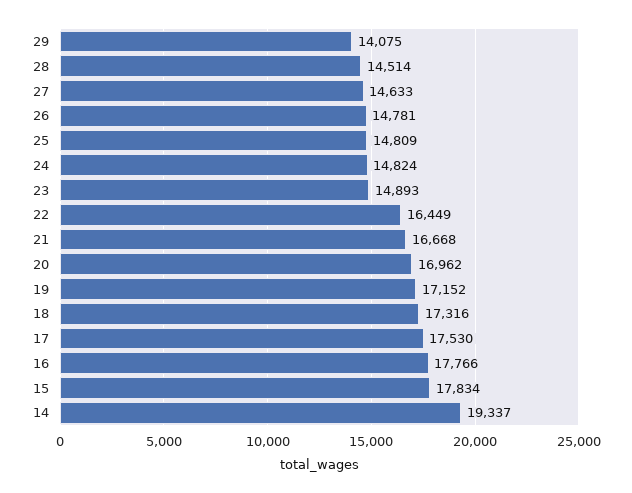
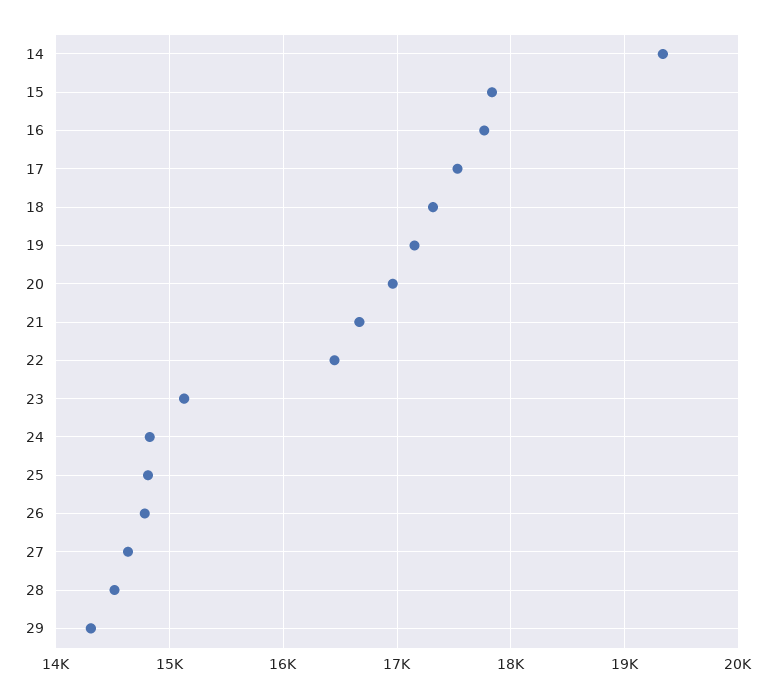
  {
-   "29": 14075,
+   "29": 14300,
    "28": 14514,
    "27": 14633,
    "26": 14781,
    "25": 14809,
    "24": 14824,
-   "23": 14893,
+   "23": 15100,
    "22": 16449,
    "21": 16668,
    "20": 16962,
    "19": 17152,
    "18": 17316,
    "17": 17530,
    "16": 17766,
    "15": 17834,
    "14": 19337
  }

